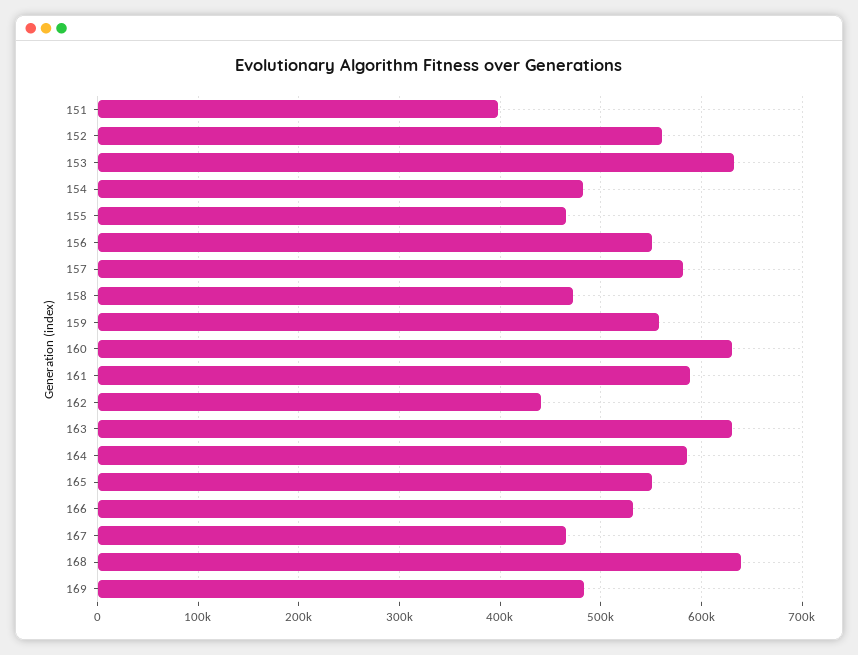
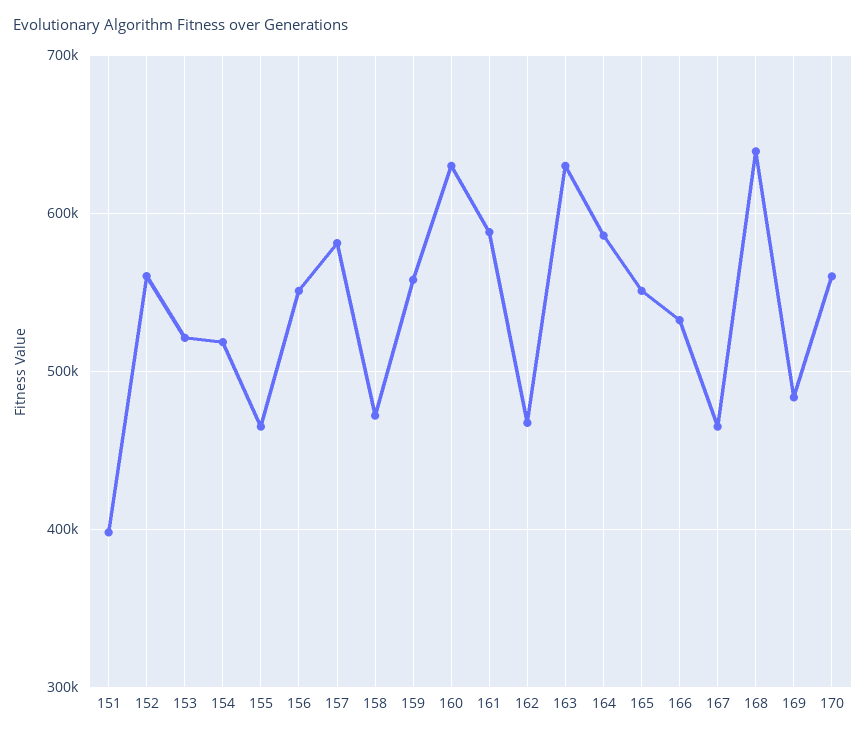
  {
    "151": 400000,
    "152": 560000,
-   "153": 630000,
+   "153": 520000,
-   "154": 480000,
+   "154": 520000,
    "155": 460000,
    "156": 550000,
    "157": 580000,
    "158": 470000,
    "159": 560000,
    "160": 630000,
    "161": 590000,
-   "162": 440000,
+   "162": 470000,
    "163": 630000,
    "164": 590000,
    "165": 550000,
    "166": 530000,
    "167": 460000,
    "168": 640000,
-   "169": 480000
+   "169": 480000,
+   "170": 560000
  }

